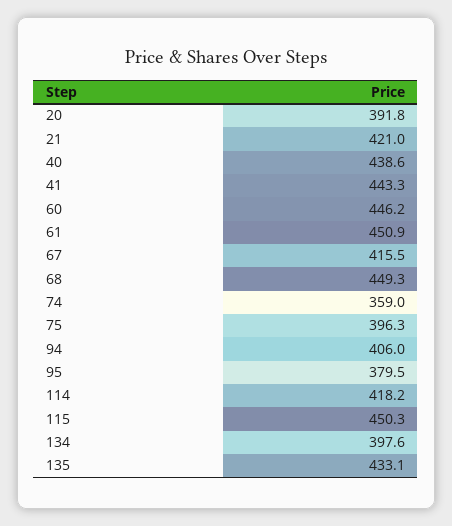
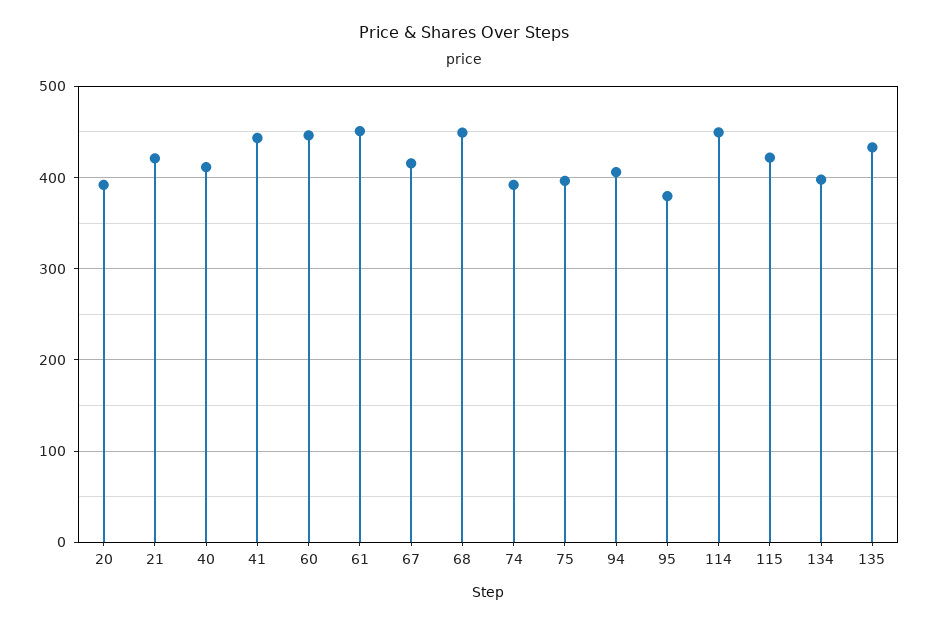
  {
    "20": 391.8,
    "21": 421,
-   "40": 438.6,
+   "40": 410,
    "41": 443.3,
    "60": 446.2,
    "61": 450.9,
    "67": 415.5,
    "68": 449.3,
-   "74": 359,
+   "74": 390,
    "75": 396.3,
    "94": 406,
    "95": 379.5,
-   "114": 418.2,
+   "114": 450,
-   "115": 450.3,
+   "115": 420,
    "134": 397.6,
    "135": 433.1
  }

